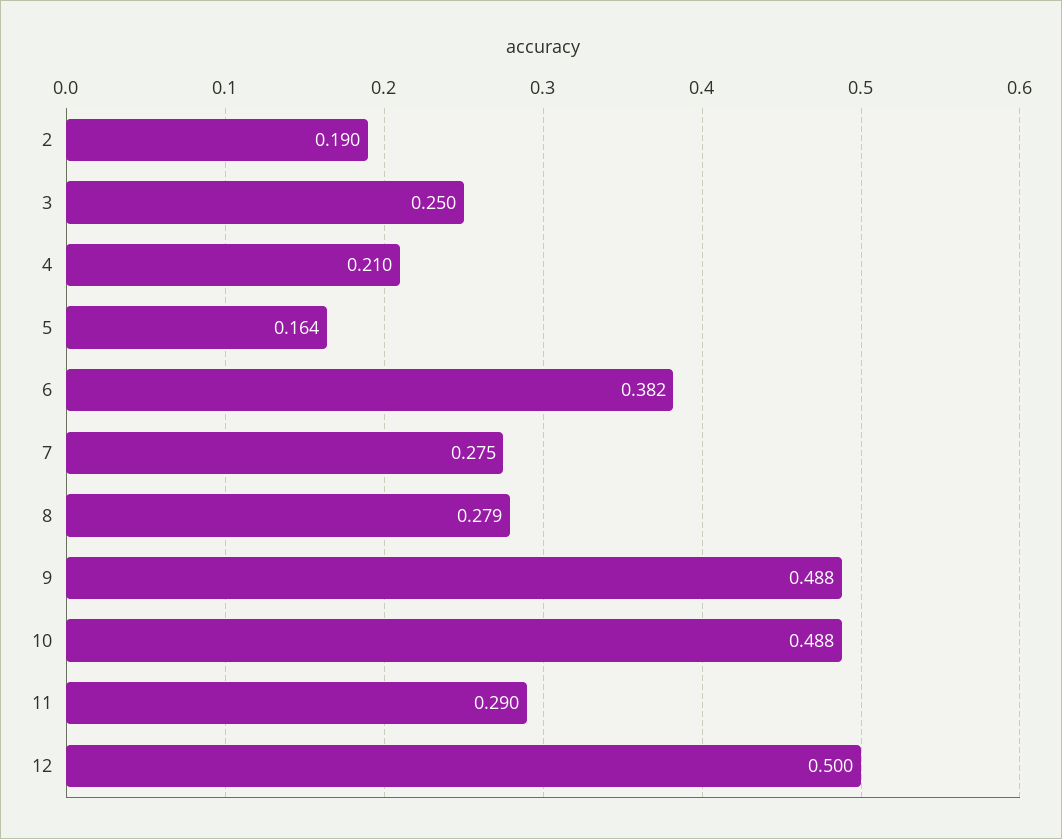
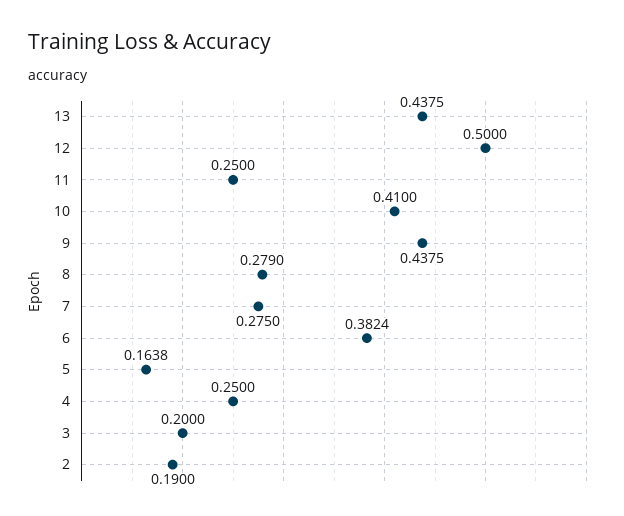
  {
    "2": 0.19,
-   "3": 0.25,
+   "3": 0.2,
-   "4": 0.21,
+   "4": 0.25,
    "5": 0.1638,
    "6": 0.3824,
    "7": 0.275,
    "8": 0.279,
-   "9": 0.488,
+   "9": 0.4375,
-   "10": 0.488,
+   "10": 0.41,
-   "11": 0.29,
+   "11": 0.25,
-   "12": 0.5
+   "12": 0.5,
+   "13": 0.4375
  }

